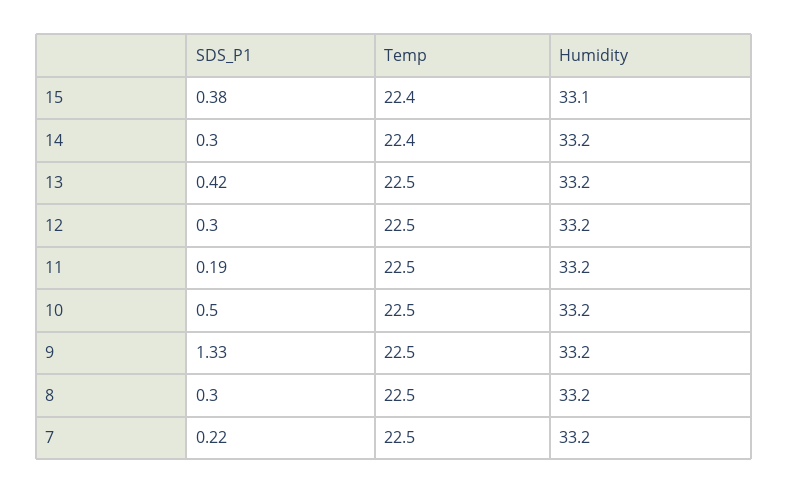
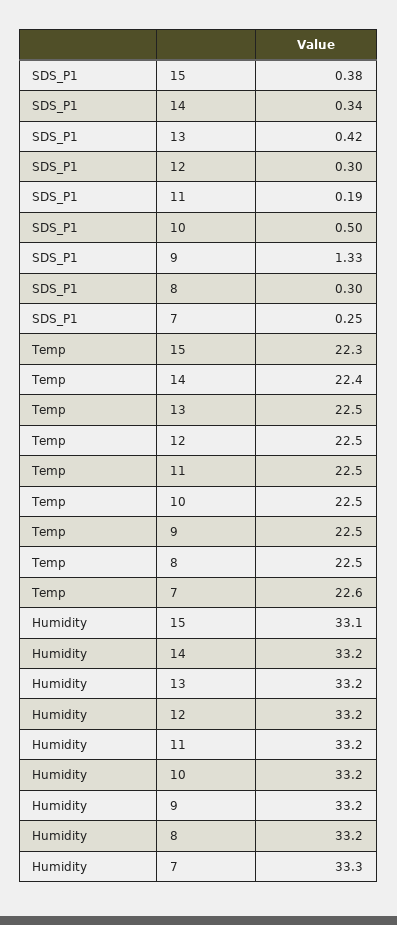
  {
    "SDS_P1": {
      "15": 0.38,
-     "14": 0.3,
+     "14": 0.34,
      "13": 0.42,
      "12": 0.3,
      "11": 0.19,
      "10": 0.5,
      "9": 1.33,
      "8": 0.3,
-     "7": 0.22
+     "7": 0.25
    },
    "Temp": {
-     "15": 22.4,
+     "15": 22.3,
      "14": 22.4,
      "13": 22.5,
      "12": 22.5,
      "11": 22.5,
      "10": 22.5,
      "9": 22.5,
      "8": 22.5,
-     "7": 22.5
+     "7": 22.6
    },
    "Humidity": {
      "15": 33.1,
      "14": 33.2,
      "13": 33.2,
      "12": 33.2,
      "11": 33.2,
      "10": 33.2,
      "9": 33.2,
      "8": 33.2,
-     "7": 33.2
+     "7": 33.3
    }
  }

